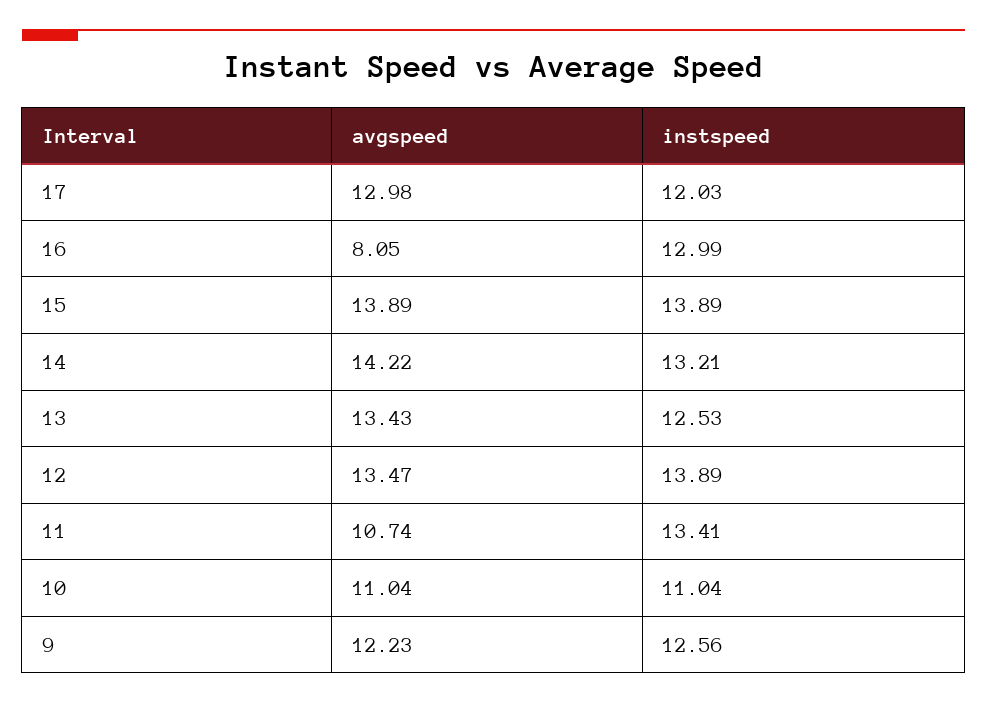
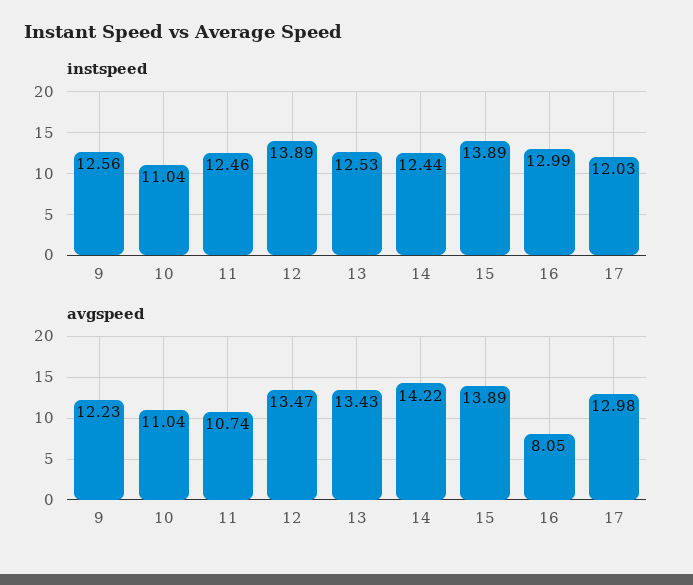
  {
    "avgspeed": {
      "17": 12.98,
      "16": 8.05,
      "15": 13.89,
      "14": 14.22,
      "13": 13.43,
      "12": 13.47,
      "11": 10.74,
      "10": 11.04,
      "9": 12.23
    },
    "instspeed": {
      "17": 12.03,
      "16": 12.99,
      "15": 13.89,
-     "14": 13.21,
+     "14": 12.44,
      "13": 12.53,
      "12": 13.89,
-     "11": 13.41,
+     "11": 12.46,
      "10": 11.04,
      "9": 12.56
    }
  }

